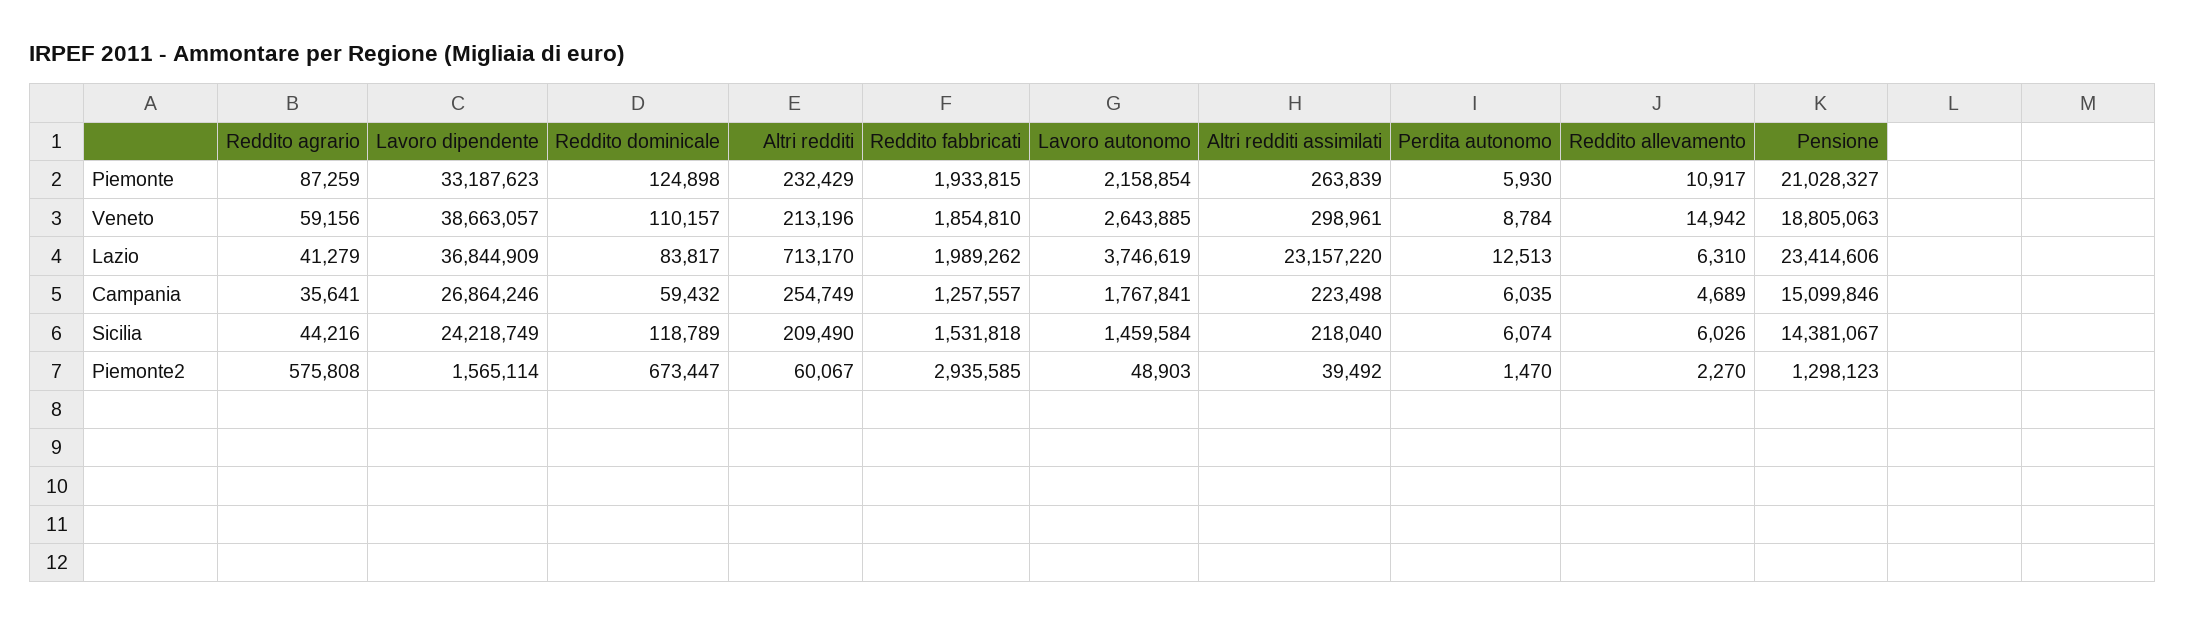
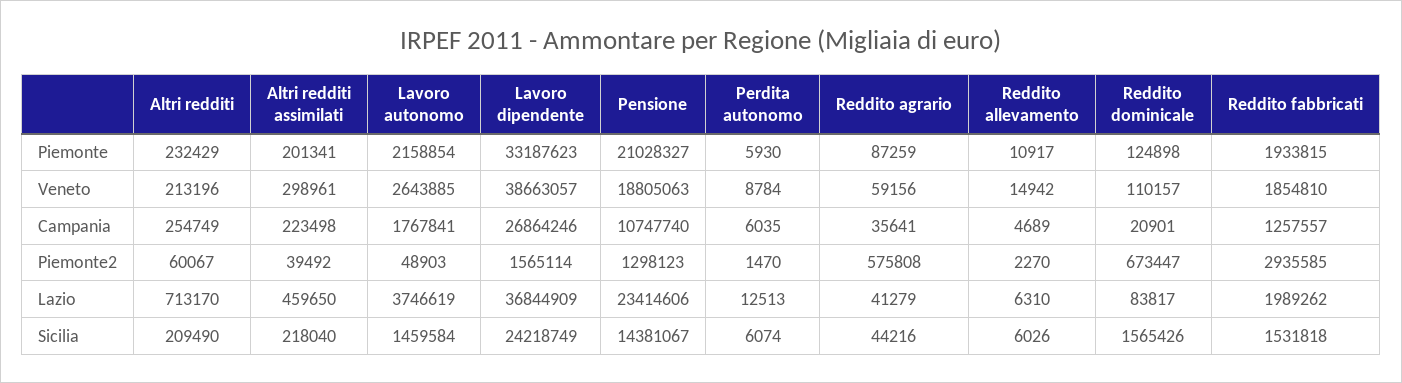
  {
    "Reddito agrario": {
      "Piemonte": 87259,
      "Veneto": 59156,
      "Lazio": 41279,
      "Campania": 35641,
      "Sicilia": 44216,
      "Piemonte2": 575808
    },
    "Lavoro dipendente": {
      "Piemonte": 33187623,
      "Veneto": 38663057,
      "Lazio": 36844909,
      "Campania": 26864246,
      "Sicilia": 24218749,
      "Piemonte2": 1565114
    },
    "Reddito dominicale": {
      "Piemonte": 124898,
      "Veneto": 110157,
      "Lazio": 83817,
-     "Campania": 59432,
+     "Campania": 20901,
-     "Sicilia": 118789,
+     "Sicilia": 1565426,
      "Piemonte2": 673447
    },
    "Altri redditi": {
      "Piemonte": 232429,
      "Veneto": 213196,
      "Lazio": 713170,
      "Campania": 254749,
      "Sicilia": 209490,
      "Piemonte2": 60067
    },
    "Reddito fabbricati": {
      "Piemonte": 1933815,
      "Veneto": 1854810,
      "Lazio": 1989262,
      "Campania": 1257557,
      "Sicilia": 1531818,
      "Piemonte2": 2935585
    },
    "Lavoro autonomo": {
      "Piemonte": 2158854,
      "Veneto": 2643885,
      "Lazio": 3746619,
      "Campania": 1767841,
      "Sicilia": 1459584,
      "Piemonte2": 48903
    },
    "Altri redditi assimilati": {
-     "Piemonte": 263839,
+     "Piemonte": 201341,
      "Veneto": 298961,
-     "Lazio": 23157220,
+     "Lazio": 459650,
      "Campania": 223498,
      "Sicilia": 218040,
      "Piemonte2": 39492
    },
    "Perdita autonomo": {
      "Piemonte": 5930,
      "Veneto": 8784,
      "Lazio": 12513,
      "Campania": 6035,
      "Sicilia": 6074,
      "Piemonte2": 1470
    },
    "Reddito allevamento": {
      "Piemonte": 10917,
      "Veneto": 14942,
      "Lazio": 6310,
      "Campania": 4689,
      "Sicilia": 6026,
      "Piemonte2": 2270
    },
    "Pensione": {
      "Piemonte": 21028327,
      "Veneto": 18805063,
      "Lazio": 23414606,
-     "Campania": 15099846,
+     "Campania": 10747740,
      "Sicilia": 14381067,
      "Piemonte2": 1298123
    }
  }

